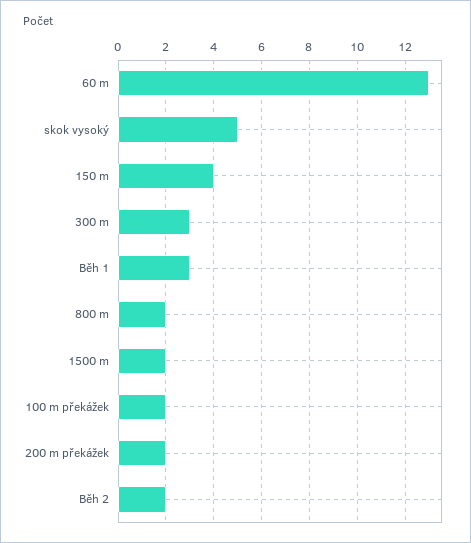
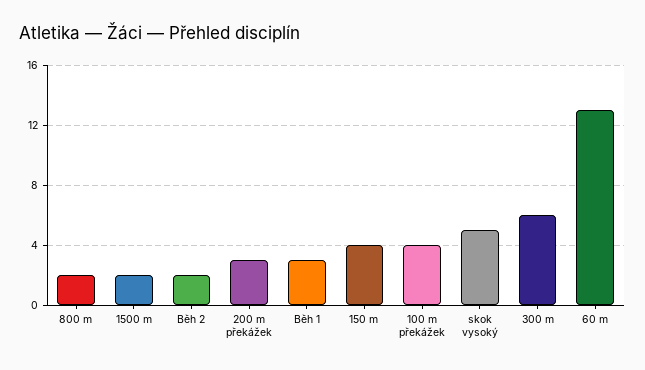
  {
    "60 m": 13,
    "skok vysoký": 5,
    "150 m": 4,
-   "300 m": 3,
+   "300 m": 6,
    "Běh 1": 3,
    "800 m": 2,
    "1500 m": 2,
-   "100 m překážek": 2,
+   "100 m překážek": 4,
-   "200 m překážek": 2,
+   "200 m překážek": 3,
    "Běh 2": 2
  }

